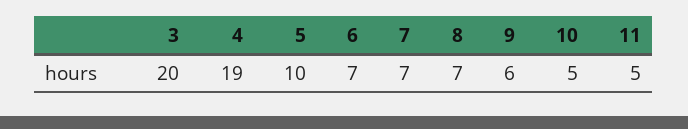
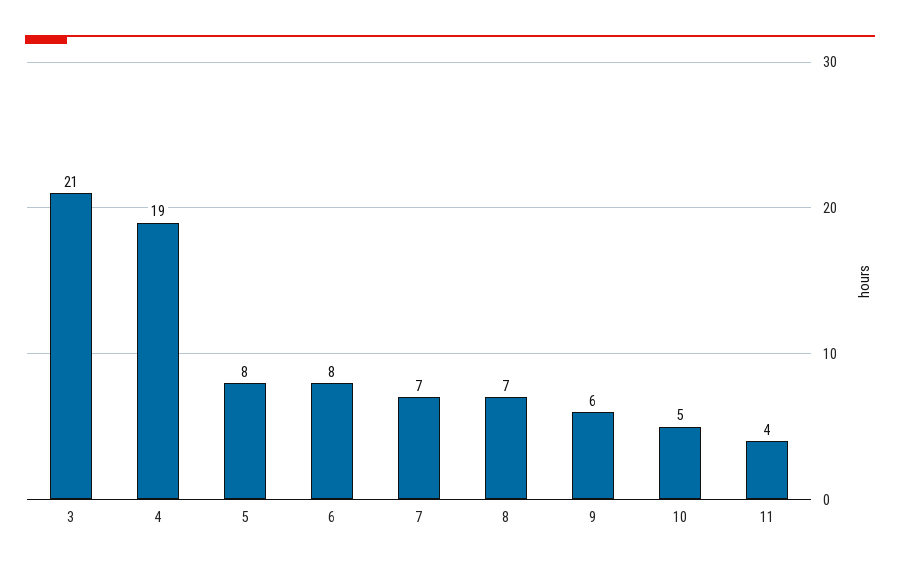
  {
-   "3": 20,
+   "3": 21,
    "4": 19,
-   "5": 10,
+   "5": 8,
-   "6": 7,
+   "6": 8,
    "7": 7,
    "8": 7,
    "9": 6,
    "10": 5,
-   "11": 5
+   "11": 4
  }

